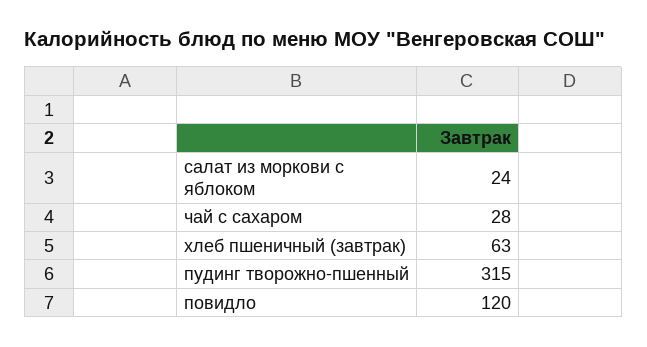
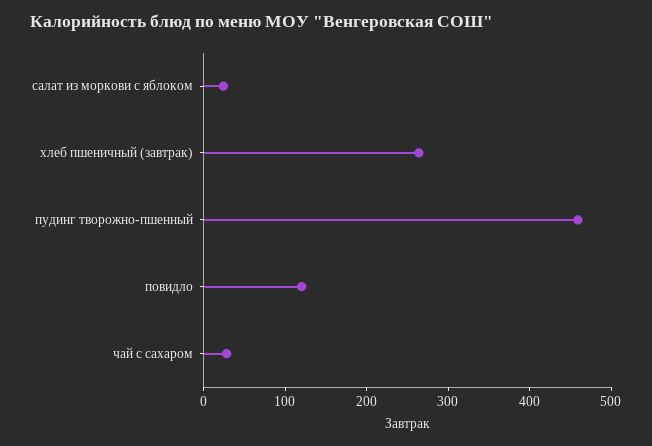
  {
    "салат из моркови с яблоком": 24,
    "чай с сахаром": 28,
-   "хлеб пшеничный (завтрак)": 63,
+   "хлеб пшеничный (завтрак)": 260,
-   "пудинг творожно-пшенный": 315,
+   "пудинг творожно-пшенный": 460,
    "повидло": 120
  }

